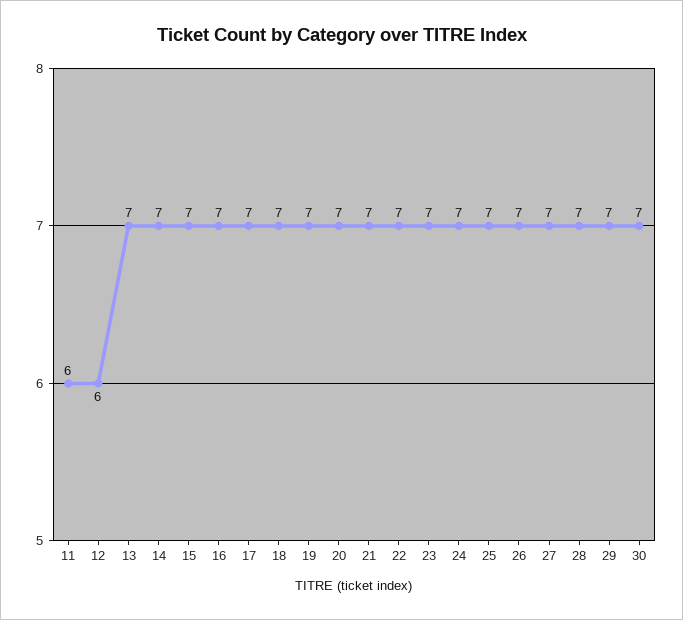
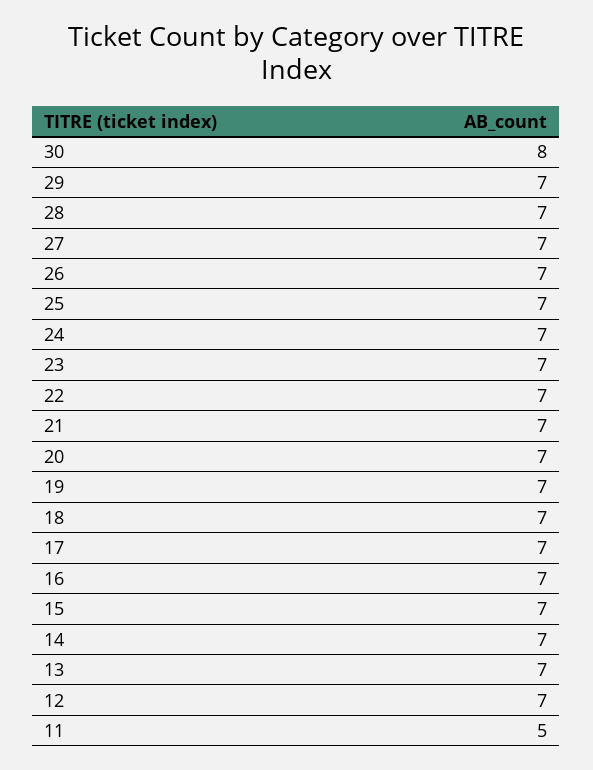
  {
-   "11": 6,
+   "11": 5,
-   "12": 6,
+   "12": 7,
    "13": 7,
    "14": 7,
    "15": 7,
    "16": 7,
    "17": 7,
    "18": 7,
    "19": 7,
    "20": 7,
    "21": 7,
    "22": 7,
    "23": 7,
    "24": 7,
    "25": 7,
    "26": 7,
    "27": 7,
    "28": 7,
    "29": 7,
-   "30": 7
+   "30": 8
  }

